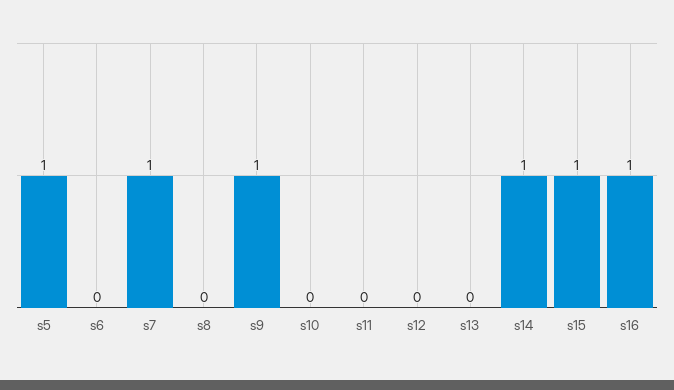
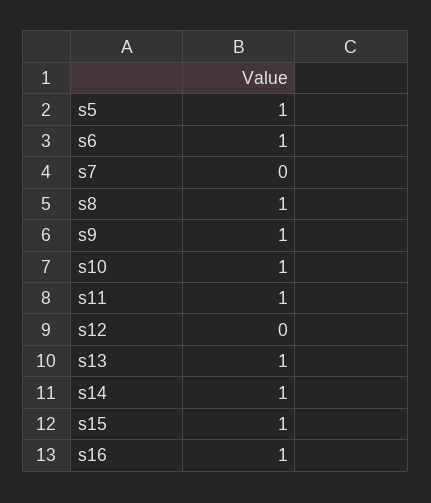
  {
    "s5": 1,
-   "s6": 0,
+   "s6": 1,
-   "s7": 1,
+   "s7": 0,
-   "s8": 0,
+   "s8": 1,
    "s9": 1,
-   "s10": 0,
+   "s10": 1,
-   "s11": 0,
+   "s11": 1,
    "s12": 0,
-   "s13": 0,
+   "s13": 1,
    "s14": 1,
    "s15": 1,
    "s16": 1
  }

